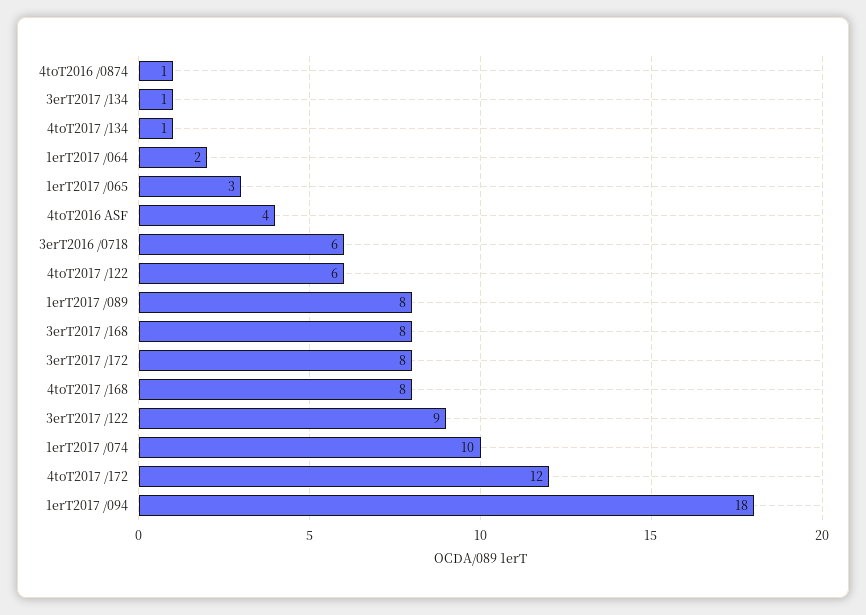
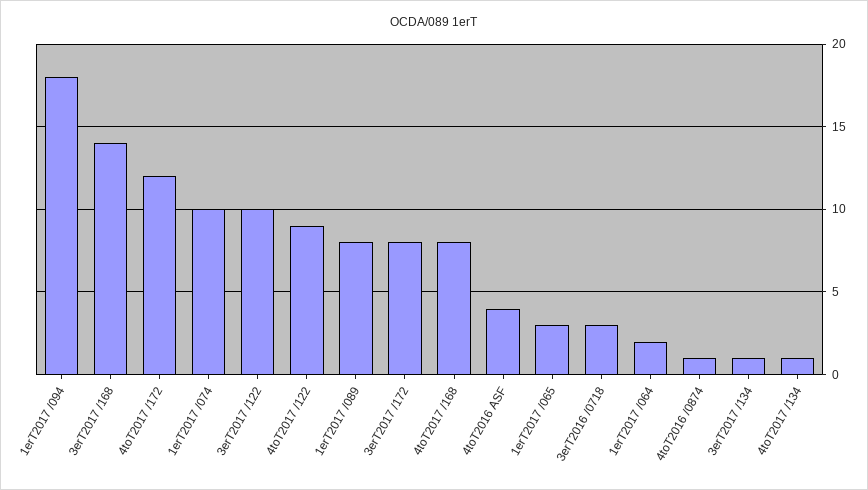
  {
    "4toT2016 /0874": 1,
    "3erT2017 /134": 1,
    "4toT2017 /134": 1,
    "1erT2017 /064": 2,
    "1erT2017 /065": 3,
    "4toT2016 ASF": 4,
-   "3erT2016 /0718": 6,
+   "3erT2016 /0718": 3,
-   "4toT2017 /122": 6,
+   "4toT2017 /122": 9,
    "1erT2017 /089": 8,
-   "3erT2017 /168": 8,
+   "3erT2017 /168": 14,
    "3erT2017 /172": 8,
    "4toT2017 /168": 8,
-   "3erT2017 /122": 9,
+   "3erT2017 /122": 10,
    "1erT2017 /074": 10,
    "4toT2017 /172": 12,
    "1erT2017 /094": 18
  }

